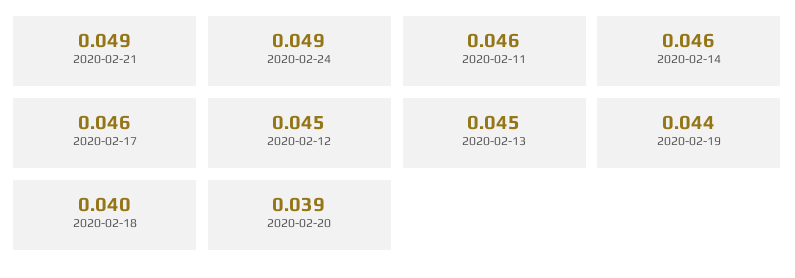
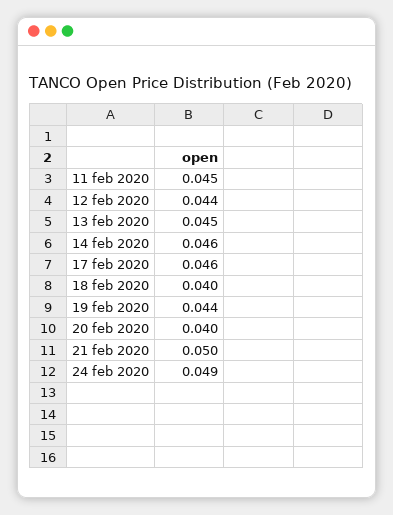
  {
-   "2020-02-21": 0.049,
+   "2020-02-21": 0.05,
    "2020-02-24": 0.049,
-   "2020-02-11": 0.046,
+   "2020-02-11": 0.045,
    "2020-02-14": 0.046,
    "2020-02-17": 0.046,
-   "2020-02-12": 0.045,
+   "2020-02-12": 0.044,
    "2020-02-13": 0.045,
    "2020-02-19": 0.044,
    "2020-02-18": 0.04,
-   "2020-02-20": 0.039
+   "2020-02-20": 0.04
  }

